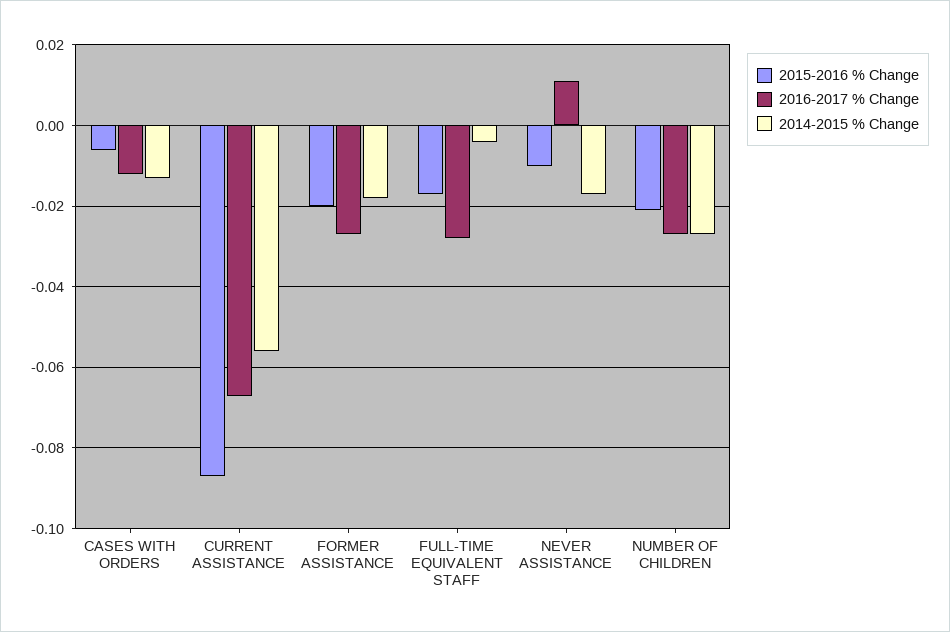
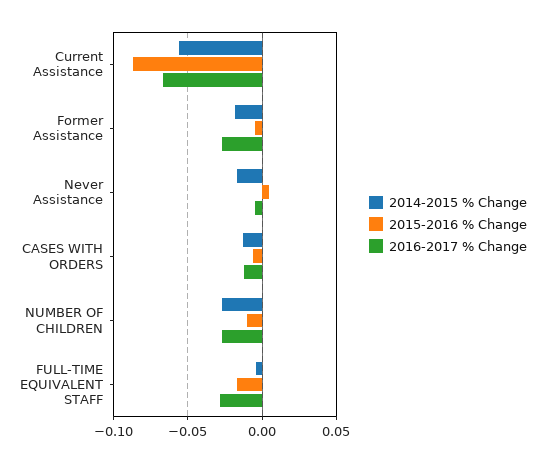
  {
    "2015-2016 % Change": {
      "CASES WITH ORDERS": -0.005,
      "CURRENT ASSISTANCE": -0.085,
-     "FORMER ASSISTANCE": -0.02,
+     "FORMER ASSISTANCE": -0.005,
      "FULL-TIME EQUIVALENT STAFF": -0.015,
-     "NEVER ASSISTANCE": -0.01,
+     "NEVER ASSISTANCE": 0.005,
-     "NUMBER OF CHILDREN": -0.02
+     "NUMBER OF CHILDREN": -0.01
    },
    "2016-2017 % Change": {
      "CASES WITH ORDERS": -0.01,
      "CURRENT ASSISTANCE": -0.065,
      "FORMER ASSISTANCE": -0.025,
      "FULL-TIME EQUIVALENT STAFF": -0.03,
-     "NEVER ASSISTANCE": 0.01,
+     "NEVER ASSISTANCE": -0.005,
      "NUMBER OF CHILDREN": -0.025
    },
    "2014-2015 % Change": {
      "CASES WITH ORDERS": -0.015,
      "CURRENT ASSISTANCE": -0.055,
      "FORMER ASSISTANCE": -0.02,
      "FULL-TIME EQUIVALENT STAFF": -0.005,
      "NEVER ASSISTANCE": -0.015,
      "NUMBER OF CHILDREN": -0.025
    }
  }

